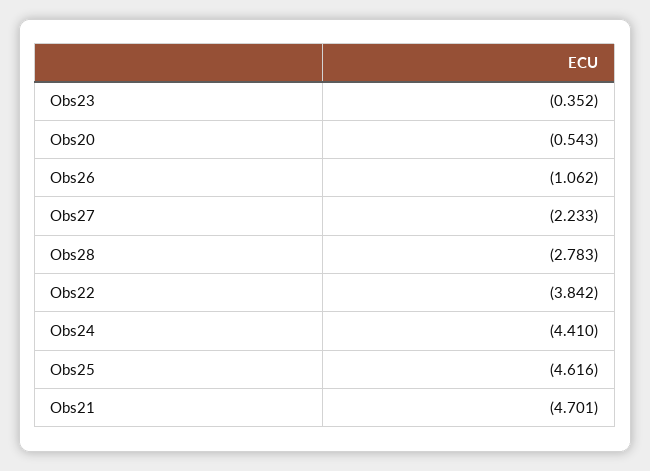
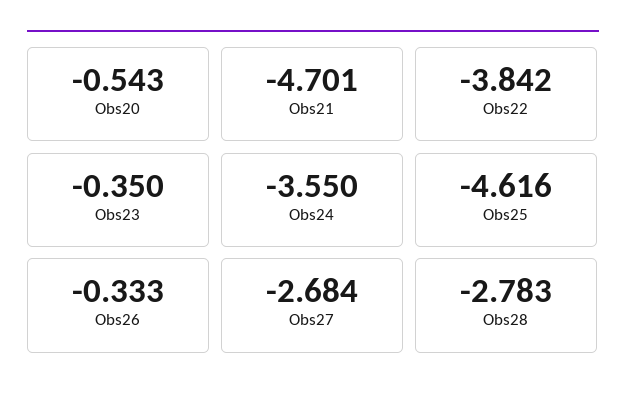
  {
-   "Obs23": -0.352,
+   "Obs23": -0.35,
    "Obs20": -0.543,
-   "Obs26": -1.062,
+   "Obs26": -0.333,
-   "Obs27": -2.233,
+   "Obs27": -2.684,
    "Obs28": -2.783,
    "Obs22": -3.842,
-   "Obs24": -4.41,
+   "Obs24": -3.55,
    "Obs25": -4.616,
    "Obs21": -4.701
  }

